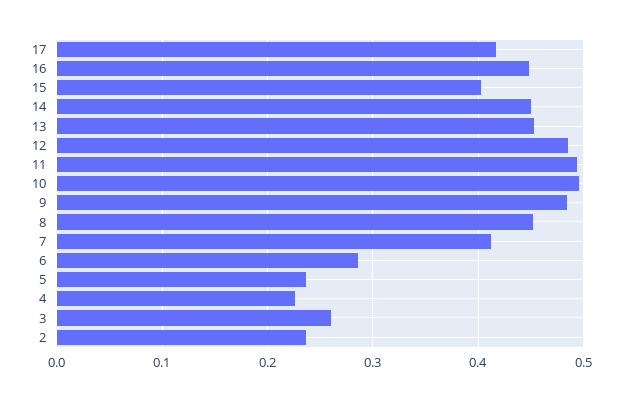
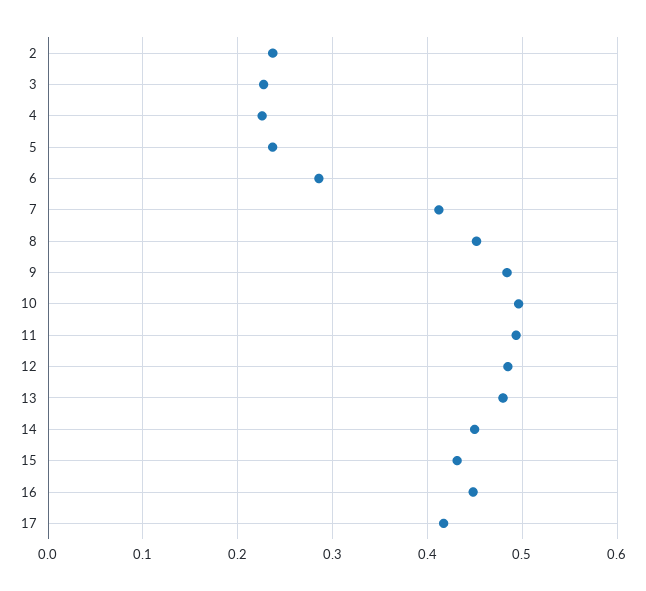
  {
    "17": 0.42,
    "16": 0.45,
-   "15": 0.4,
+   "15": 0.43,
    "14": 0.45,
-   "13": 0.45,
+   "13": 0.48,
    "12": 0.48,
    "11": 0.49,
    "10": 0.5,
    "9": 0.48,
    "8": 0.45,
    "7": 0.41,
    "6": 0.29,
    "5": 0.24,
    "4": 0.23,
-   "3": 0.26,
+   "3": 0.23,
    "2": 0.24
  }

